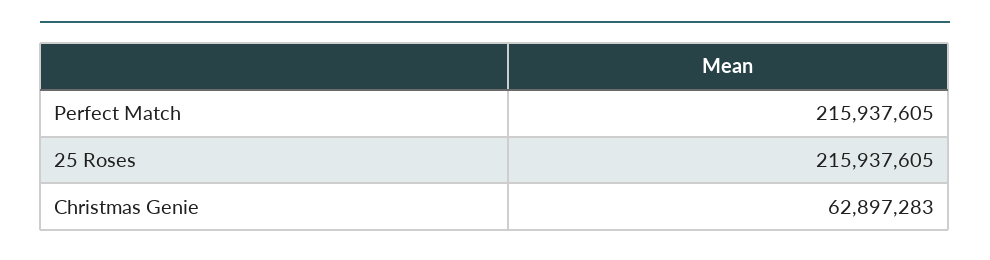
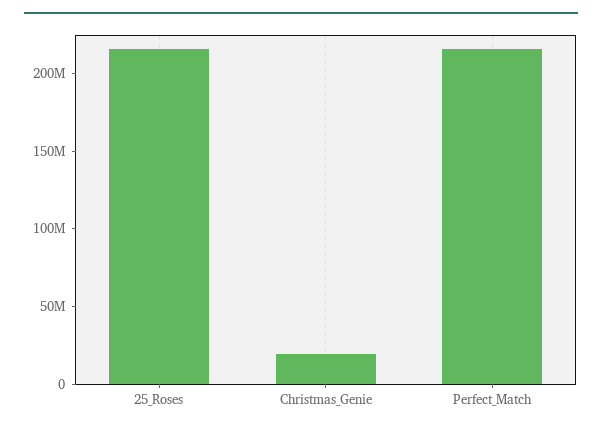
  {
    "Perfect Match": 215937605,
    "25 Roses": 215937605,
-   "Christmas Genie": 62897283
+   "Christmas Genie": 20000000
  }

